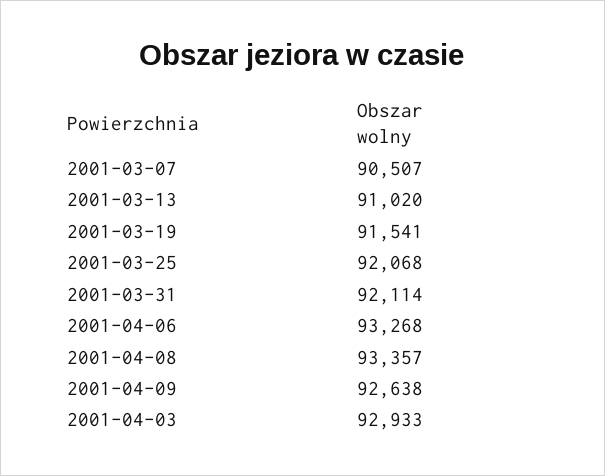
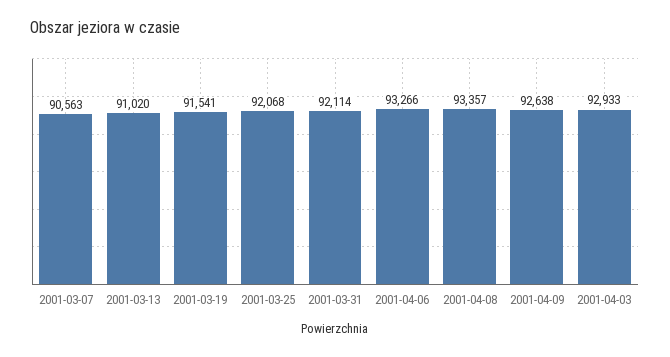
  {
-   "2001-03-07": 90507,
+   "2001-03-07": 90563,
    "2001-03-13": 91020,
    "2001-03-19": 91541,
    "2001-03-25": 92068,
    "2001-03-31": 92114,
-   "2001-04-06": 93268,
+   "2001-04-06": 93266,
    "2001-04-08": 93357,
    "2001-04-09": 92638,
    "2001-04-03": 92933
  }

